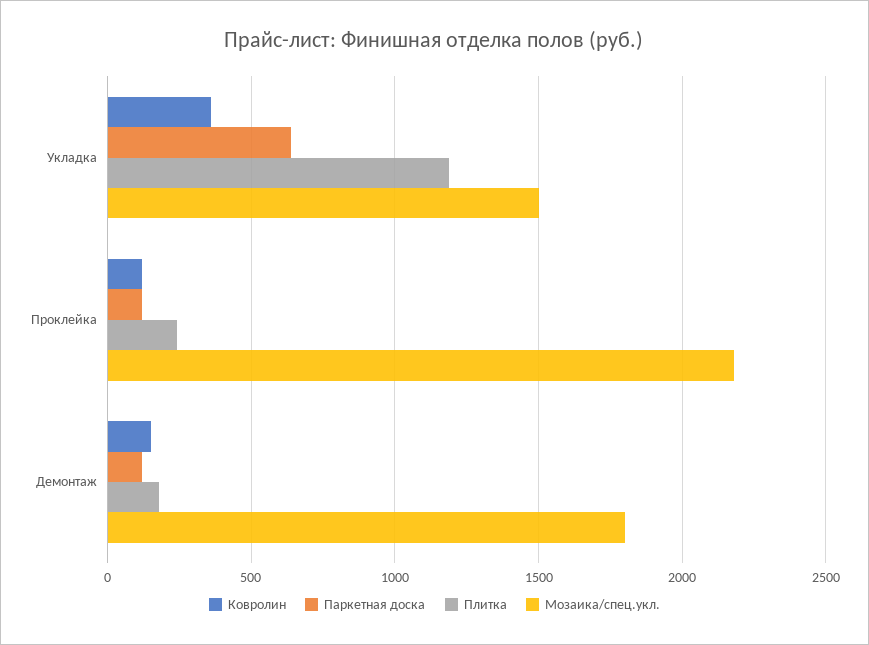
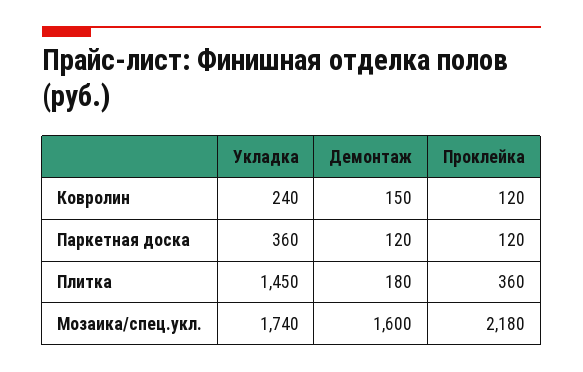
  {
    "Ковролин": {
-     "Укладка": 350,
+     "Укладка": 240,
      "Проклейка": 120,
      "Демонтаж": 150
    },
    "Паркетная доска": {
-     "Укладка": 650,
+     "Укладка": 360,
      "Проклейка": 120,
      "Демонтаж": 120
    },
    "Плитка": {
-     "Укладка": 1200,
+     "Укладка": 1450,
-     "Проклейка": 250,
+     "Проклейка": 360,
      "Демонтаж": 180
    },
    "Мозаика/спец.укл.": {
-     "Укладка": 1500,
+     "Укладка": 1740,
      "Проклейка": 2180,
-     "Демонтаж": 1800
+     "Демонтаж": 1600
    }
  }

